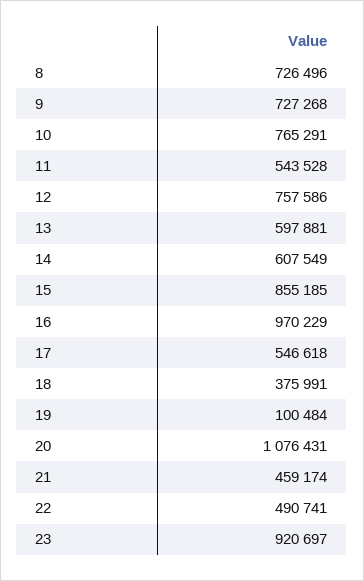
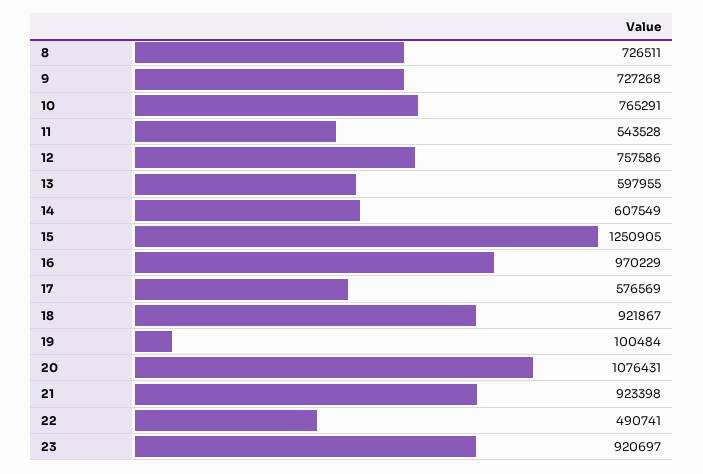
  {
-   "8": 726496,
+   "8": 726511,
    "9": 727268,
    "10": 765291,
    "11": 543528,
    "12": 757586,
-   "13": 597881,
+   "13": 597955,
    "14": 607549,
-   "15": 855185,
+   "15": 1250905,
    "16": 970229,
-   "17": 546618,
+   "17": 576569,
-   "18": 375991,
+   "18": 921867,
    "19": 100484,
    "20": 1076431,
-   "21": 459174,
+   "21": 923398,
    "22": 490741,
    "23": 920697
  }

